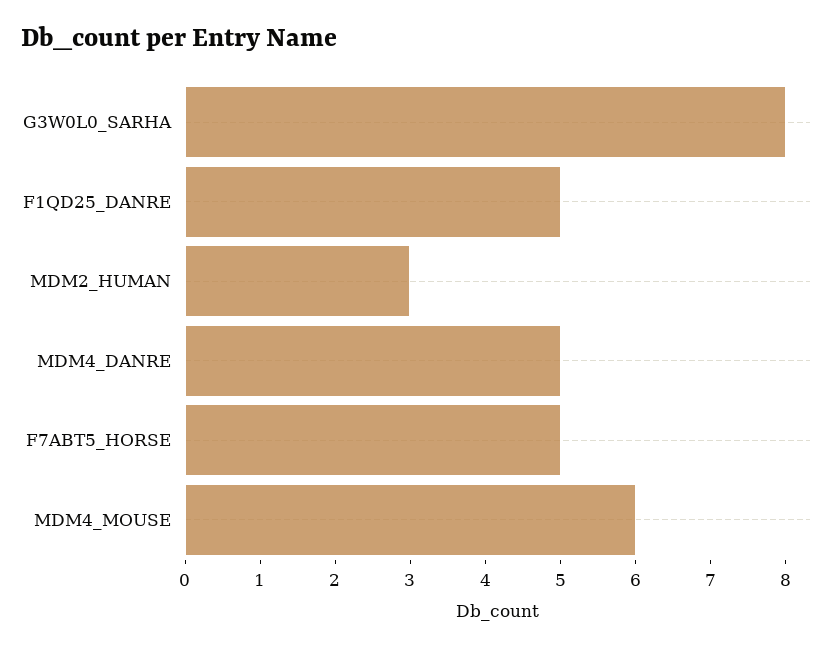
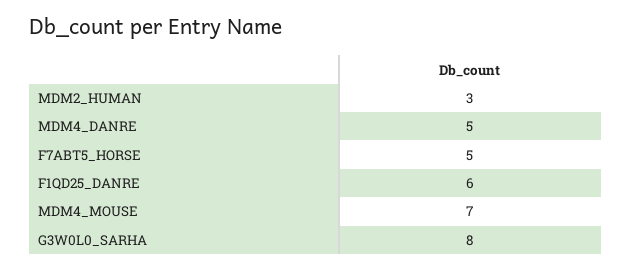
  {
    "G3W0L0_SARHA": 8,
-   "F1QD25_DANRE": 5,
+   "F1QD25_DANRE": 6,
    "MDM2_HUMAN": 3,
    "MDM4_DANRE": 5,
    "F7ABT5_HORSE": 5,
-   "MDM4_MOUSE": 6
+   "MDM4_MOUSE": 7
  }

